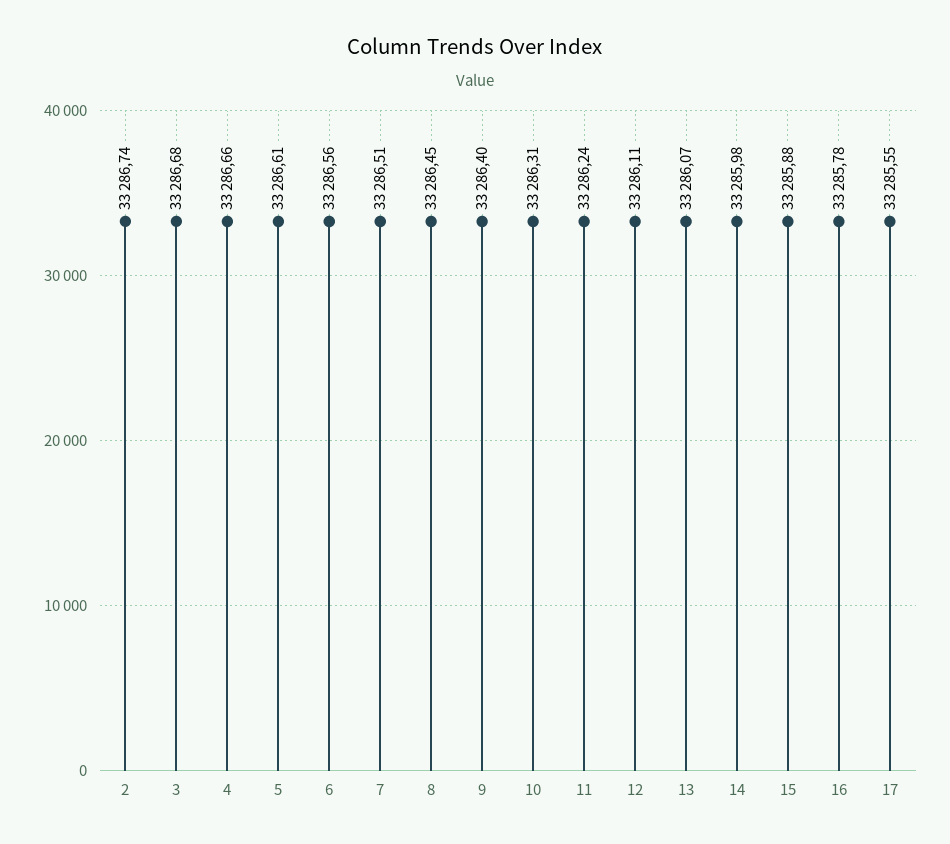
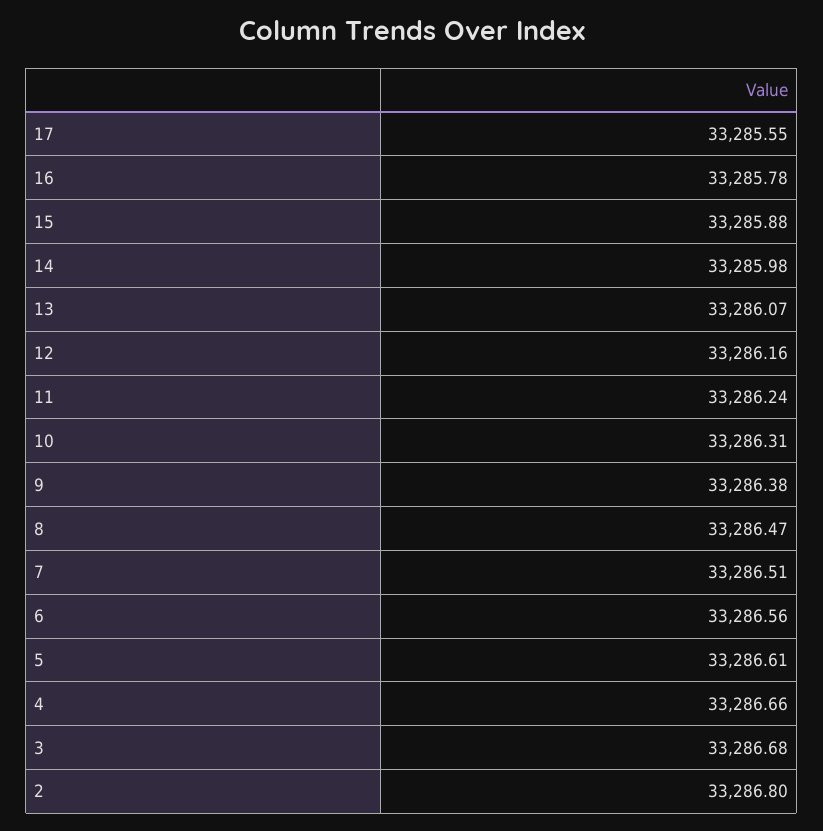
  {
-   "2": 33286.74,
+   "2": 33286.8,
    "3": 33286.68,
    "4": 33286.66,
    "5": 33286.61,
    "6": 33286.56,
    "7": 33286.51,
-   "8": 33286.45,
+   "8": 33286.47,
-   "9": 33286.4,
+   "9": 33286.38,
    "10": 33286.31,
    "11": 33286.24,
-   "12": 33286.11,
+   "12": 33286.16,
    "13": 33286.07,
    "14": 33285.98,
    "15": 33285.88,
    "16": 33285.78,
    "17": 33285.55
  }

